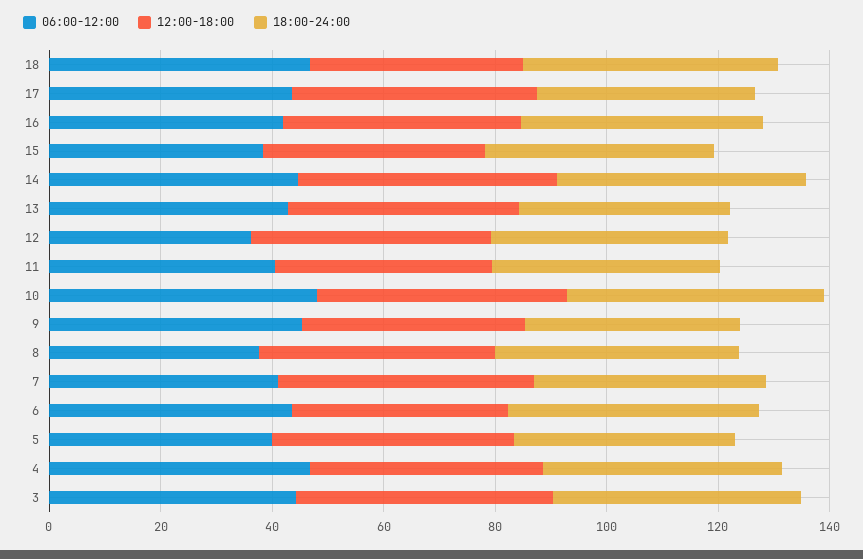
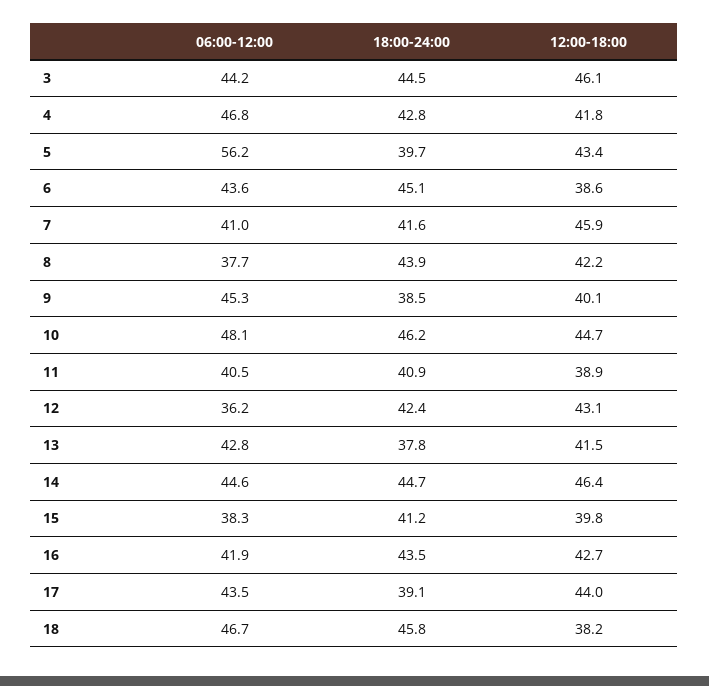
  {
    "06:00-12:00": {
      "18": 46.7,
      "17": 43.5,
      "16": 41.9,
      "15": 38.3,
      "14": 44.6,
      "13": 42.8,
      "12": 36.2,
      "11": 40.5,
      "10": 48.1,
      "9": 45.3,
      "8": 37.7,
      "7": 41,
      "6": 43.6,
-     "5": 40,
+     "5": 56.2,
      "4": 46.8,
      "3": 44.2
    },
    "12:00-18:00": {
      "18": 38.2,
      "17": 44,
      "16": 42.7,
      "15": 39.8,
      "14": 46.4,
      "13": 41.5,
      "12": 43.1,
      "11": 38.9,
      "10": 44.7,
      "9": 40.1,
      "8": 42.2,
      "7": 45.9,
      "6": 38.6,
      "5": 43.4,
      "4": 41.8,
      "3": 46.1
    },
    "18:00-24:00": {
      "18": 45.8,
      "17": 39.1,
      "16": 43.5,
      "15": 41.2,
      "14": 44.7,
      "13": 37.8,
      "12": 42.4,
      "11": 40.9,
      "10": 46.2,
      "9": 38.5,
      "8": 43.9,
      "7": 41.6,
      "6": 45.1,
      "5": 39.7,
      "4": 42.8,
      "3": 44.5
    }
  }

